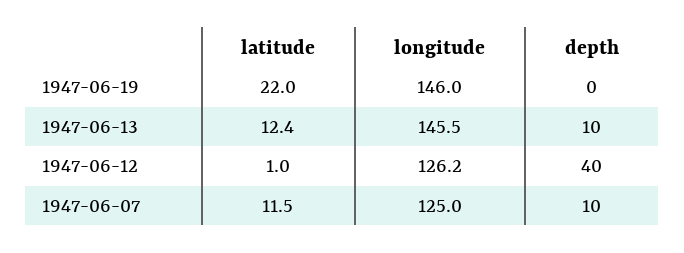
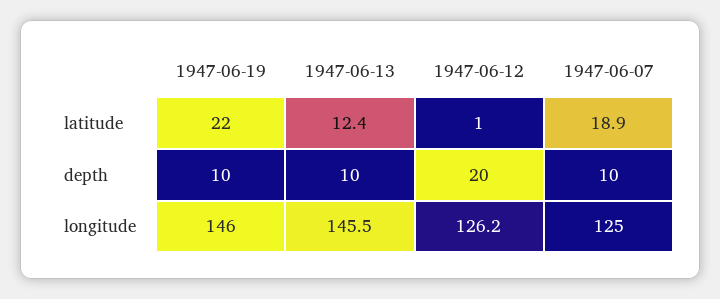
  {
    "latitude": {
      "1947-06-19": 22,
      "1947-06-13": 12.4,
      "1947-06-12": 1,
-     "1947-06-07": 11.5
+     "1947-06-07": 18.9
    },
    "longitude": {
      "1947-06-19": 146,
      "1947-06-13": 145.5,
      "1947-06-12": 126.2,
      "1947-06-07": 125
    },
    "depth": {
-     "1947-06-19": 0,
+     "1947-06-19": 10,
      "1947-06-13": 10,
-     "1947-06-12": 40,
+     "1947-06-12": 20,
      "1947-06-07": 10
    }
  }

